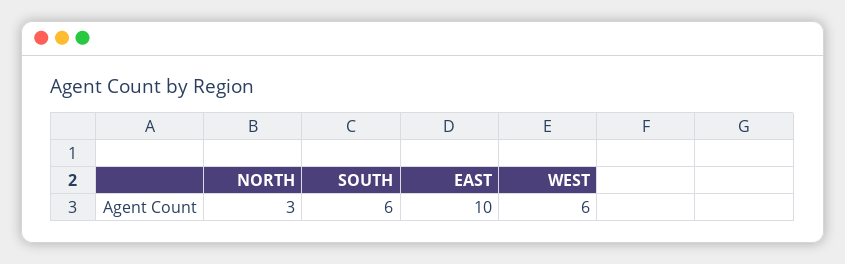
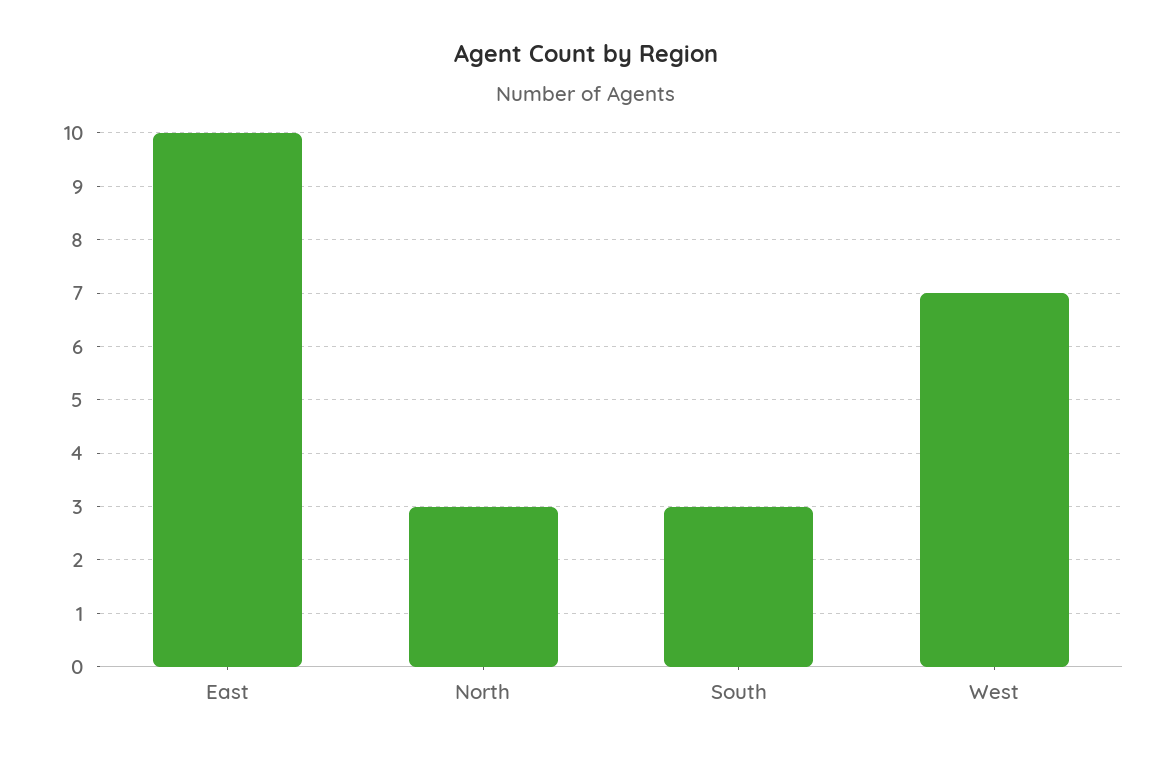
  {
    "NORTH": 3,
-   "SOUTH": 6,
+   "SOUTH": 3,
    "EAST": 10,
-   "WEST": 6
+   "WEST": 7
  }

